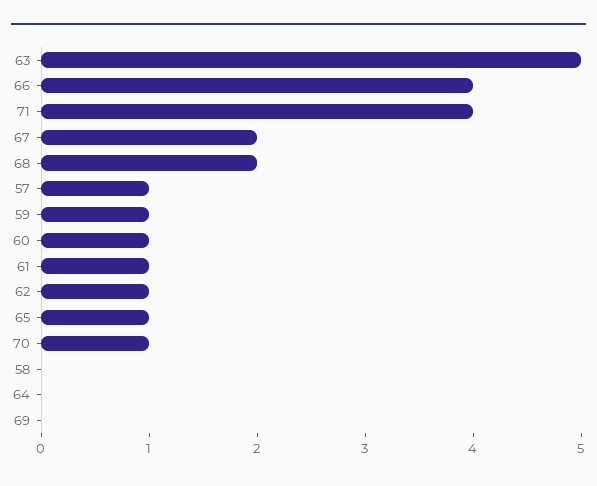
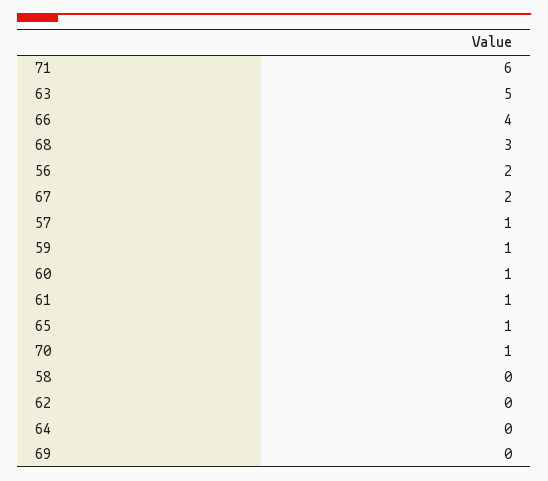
  {
    "63": 5,
    "66": 4,
-   "71": 4,
+   "71": 6,
    "67": 2,
-   "68": 2,
+   "68": 3,
    "57": 1,
    "59": 1,
    "60": 1,
    "61": 1,
-   "62": 1,
+   "62": 0,
    "65": 1,
    "70": 1,
    "58": 0,
    "64": 0,
-   "69": 0
+   "69": 0,
+   "56": 2
  }

